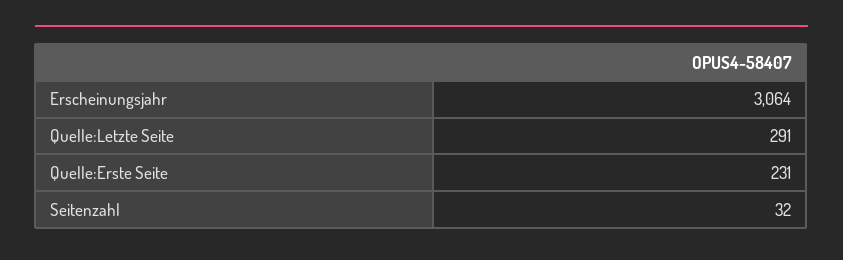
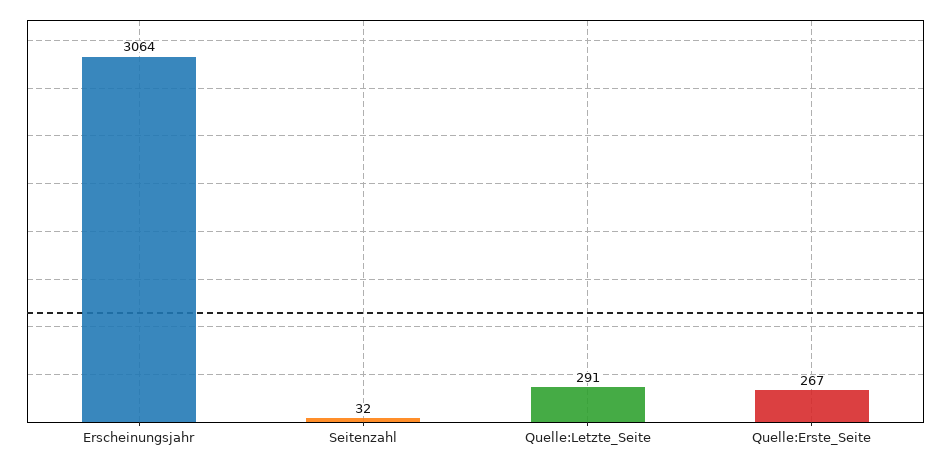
  {
    "Erscheinungsjahr": 3064,
    "Quelle:Letzte Seite": 291,
-   "Quelle:Erste Seite": 231,
+   "Quelle:Erste Seite": 267,
    "Seitenzahl": 32
  }

